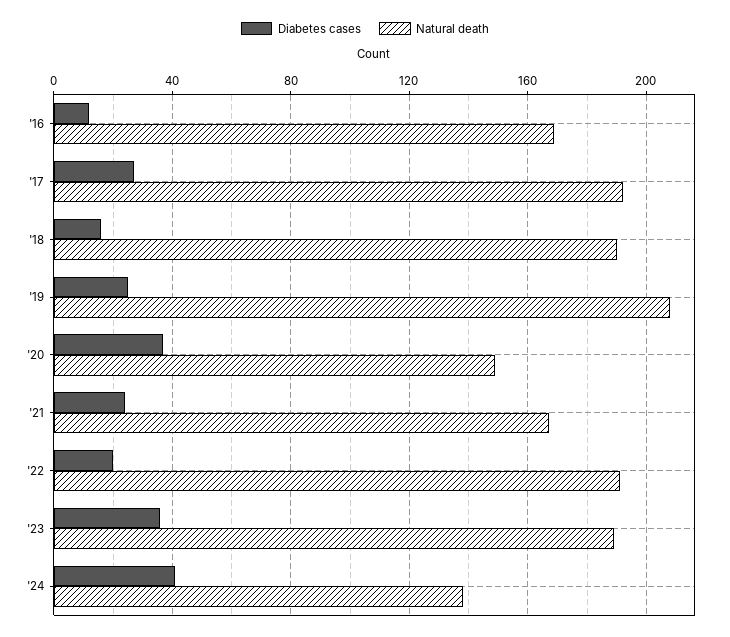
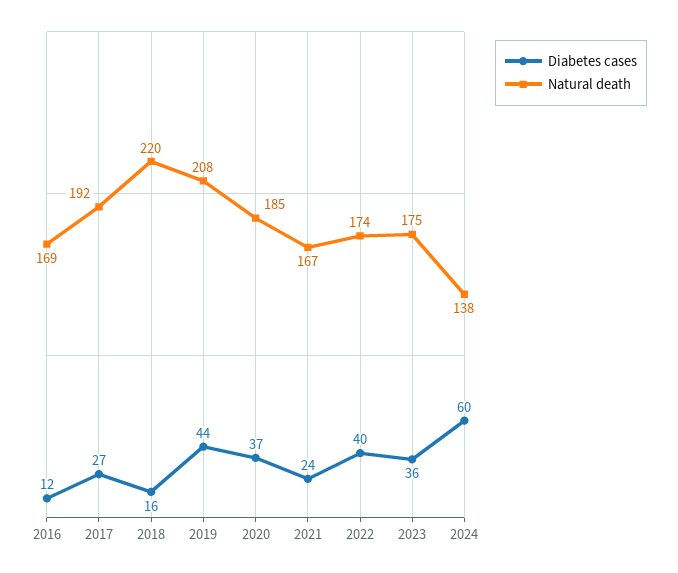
  {
    "Diabetes cases": {
      "'16": 12,
      "'17": 27,
      "'18": 16,
-     "'19": 25,
+     "'19": 44,
      "'20": 37,
      "'21": 24,
-     "'22": 20,
+     "'22": 40,
      "'23": 36,
-     "'24": 40
+     "'24": 60
    },
    "Natural death": {
      "'16": 169,
      "'17": 192,
-     "'18": 190,
+     "'18": 220,
      "'19": 208,
-     "'20": 150,
+     "'20": 185,
      "'21": 167,
-     "'22": 190,
+     "'22": 174,
-     "'23": 190,
+     "'23": 175,
      "'24": 138
    }
  }

